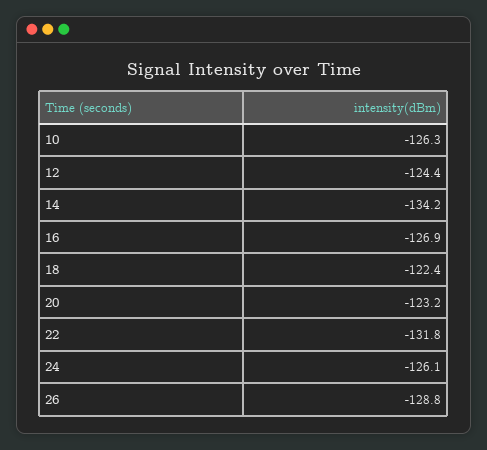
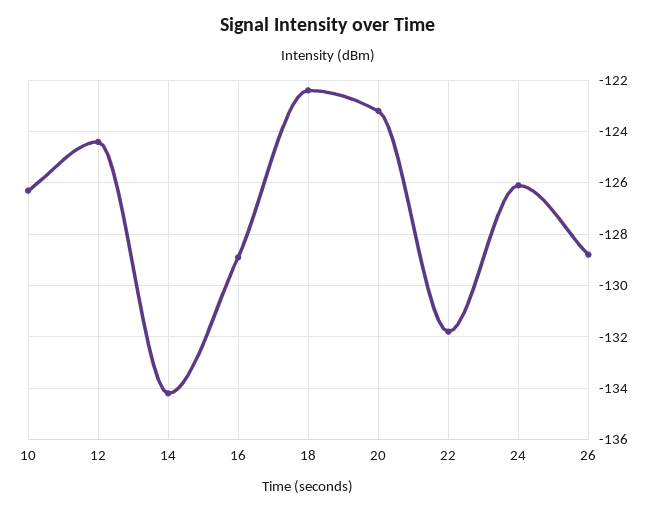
  {
    "10": -126.3,
    "12": -124.4,
    "14": -134.2,
-   "16": -126.9,
+   "16": -129,
    "18": -122.4,
    "20": -123.2,
    "22": -131.8,
    "24": -126.1,
    "26": -128.8
  }

